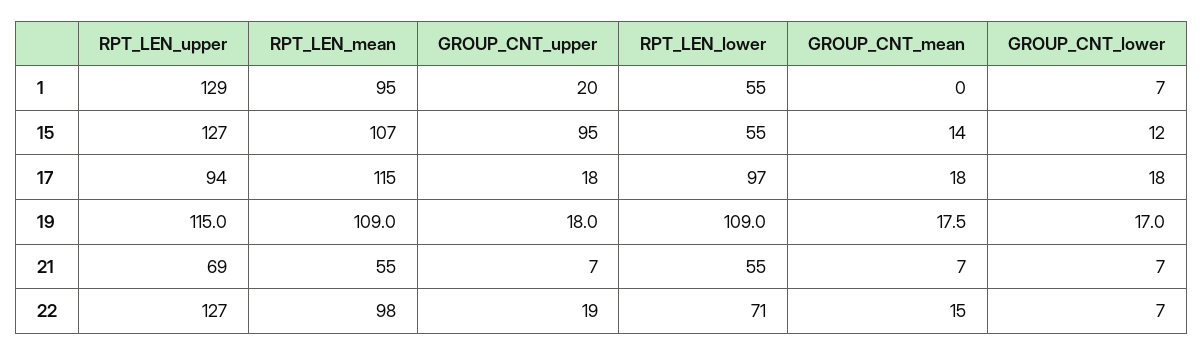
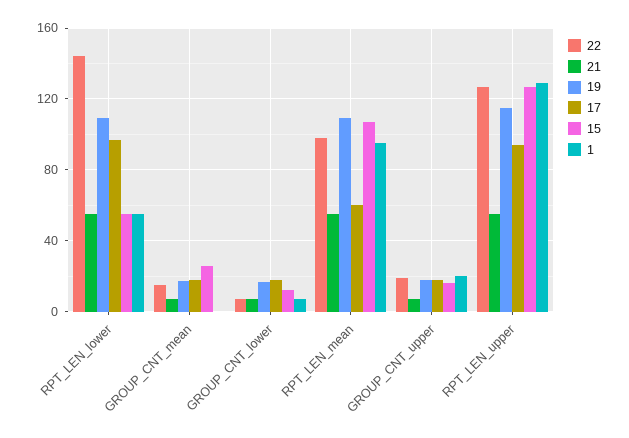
  {
    "1": {
      "RPT_LEN_upper": 129,
      "RPT_LEN_mean": 95,
      "GROUP_CNT_upper": 20,
      "RPT_LEN_lower": 55,
      "GROUP_CNT_mean": 0,
      "GROUP_CNT_lower": 7
    },
    "15": {
      "RPT_LEN_upper": 127,
      "RPT_LEN_mean": 107,
-     "GROUP_CNT_upper": 95,
+     "GROUP_CNT_upper": 15,
      "RPT_LEN_lower": 55,
-     "GROUP_CNT_mean": 14,
+     "GROUP_CNT_mean": 25,
      "GROUP_CNT_lower": 12
    },
    "17": {
      "RPT_LEN_upper": 94,
-     "RPT_LEN_mean": 115,
+     "RPT_LEN_mean": 60,
      "GROUP_CNT_upper": 18,
      "RPT_LEN_lower": 97,
      "GROUP_CNT_mean": 18,
      "GROUP_CNT_lower": 18
    },
    "19": {
      "RPT_LEN_upper": 115,
      "RPT_LEN_mean": 109,
      "GROUP_CNT_upper": 18,
      "RPT_LEN_lower": 109,
      "GROUP_CNT_mean": 17.5,
      "GROUP_CNT_lower": 17
    },
    "21": {
-     "RPT_LEN_upper": 69,
+     "RPT_LEN_upper": 55,
      "RPT_LEN_mean": 55,
      "GROUP_CNT_upper": 7,
      "RPT_LEN_lower": 55,
      "GROUP_CNT_mean": 7,
      "GROUP_CNT_lower": 7
    },
    "22": {
      "RPT_LEN_upper": 127,
      "RPT_LEN_mean": 98,
      "GROUP_CNT_upper": 19,
-     "RPT_LEN_lower": 71,
+     "RPT_LEN_lower": 145,
      "GROUP_CNT_mean": 15,
      "GROUP_CNT_lower": 7
    }
  }

